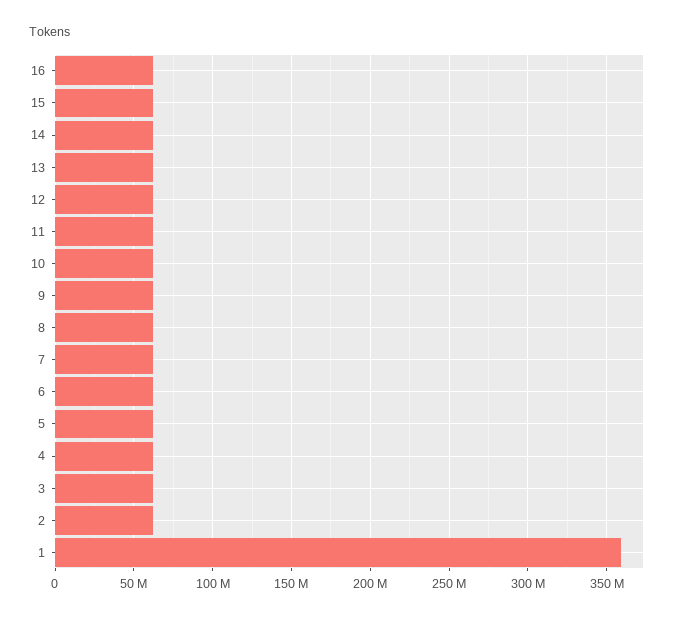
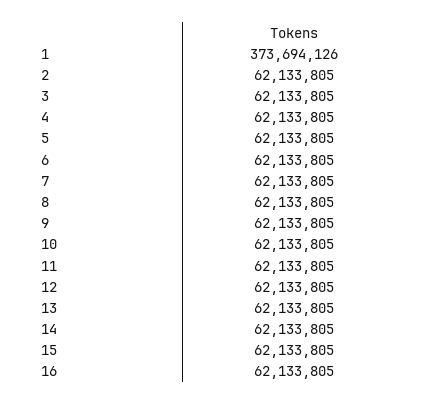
  {
    "16": 62133805,
    "15": 62133805,
    "14": 62133805,
    "13": 62133805,
    "12": 62133805,
    "11": 62133805,
    "10": 62133805,
    "9": 62133805,
    "8": 62133805,
    "7": 62133805,
    "6": 62133805,
    "5": 62133805,
    "4": 62133805,
    "3": 62133805,
    "2": 62133805,
-   "1": 360000000
+   "1": 373694126
  }

